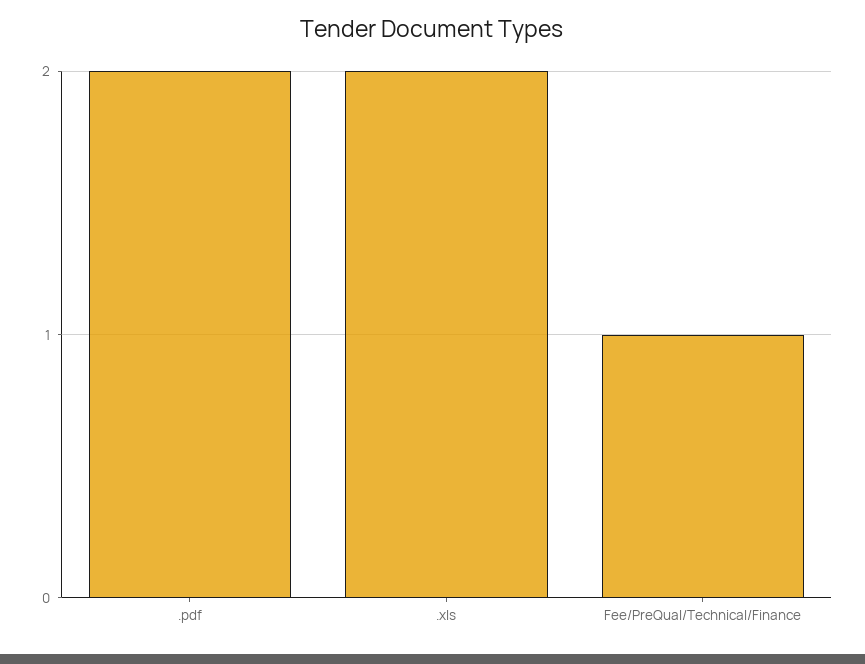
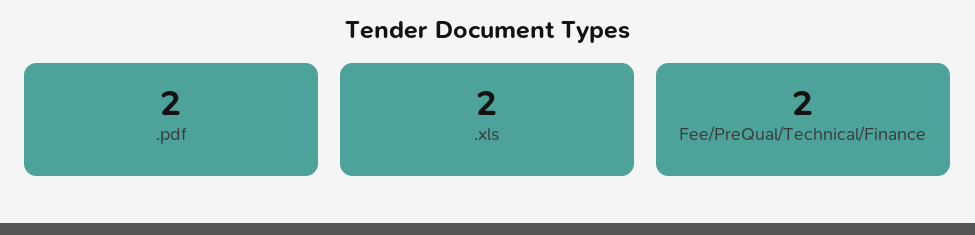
  {
    ".pdf": 2,
    ".xls": 2,
-   "Fee/PreQual/Technical/Finance": 1
+   "Fee/PreQual/Technical/Finance": 2
  }

